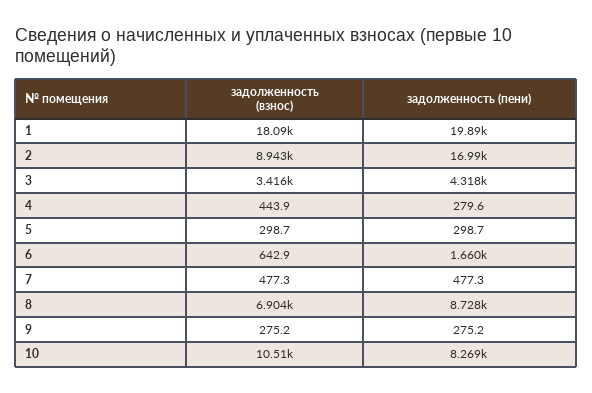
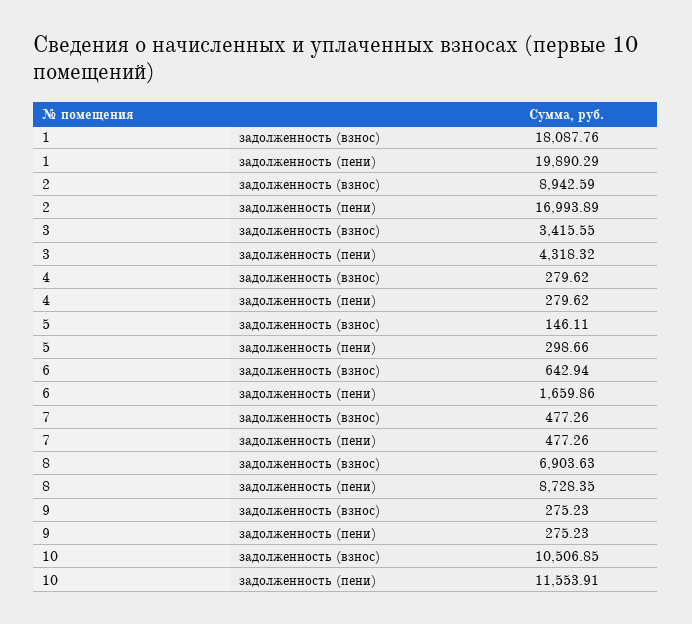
  {
    "задолженность (взнос)": {
      "1": 18087.76,
      "2": 8942.59,
      "3": 3415.55,
-     "4": 443.9,
+     "4": 279.62,
-     "5": 298.7,
+     "5": 146.11,
      "6": 642.94,
      "7": 477.26,
      "8": 6903.63,
      "9": 275.23,
      "10": 10506.85
    },
    "задолженность (пени)": {
      "1": 19890.29,
      "2": 16993.89,
      "3": 4318.32,
      "4": 279.62,
      "5": 298.66,
      "6": 1659.86,
      "7": 477.26,
      "8": 8728.35,
      "9": 275.23,
-     "10": 8269
+     "10": 11553.91
    }
  }

